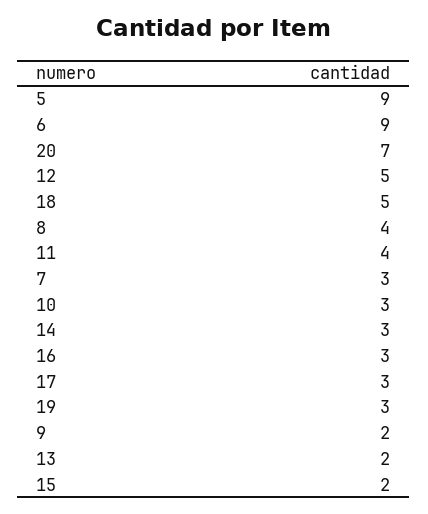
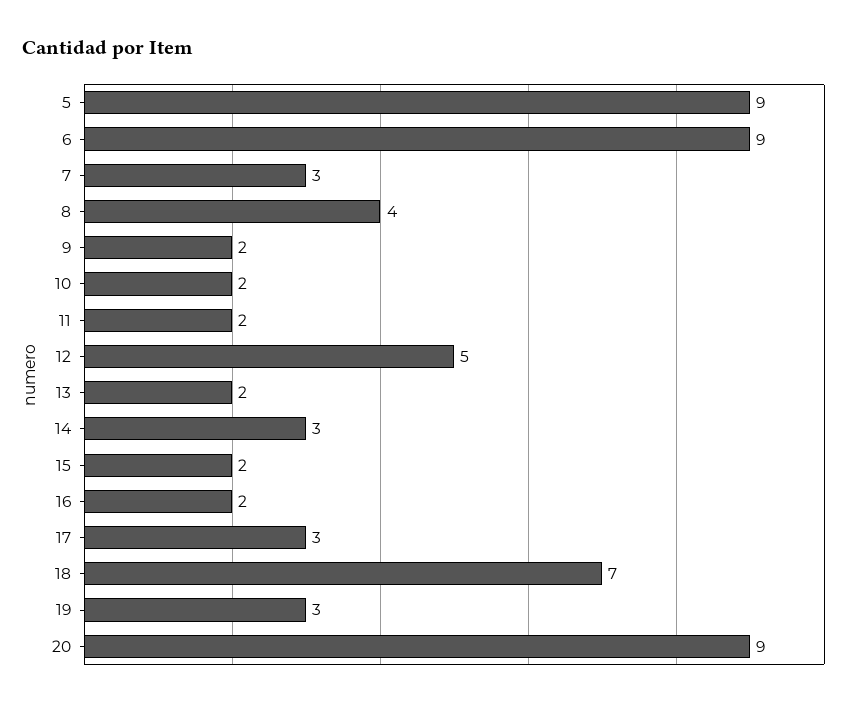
  {
    "5": 9,
    "6": 9,
-   "20": 7,
+   "20": 9,
    "12": 5,
-   "18": 5,
+   "18": 7,
    "8": 4,
-   "11": 4,
+   "11": 2,
    "7": 3,
-   "10": 3,
+   "10": 2,
    "14": 3,
-   "16": 3,
+   "16": 2,
    "17": 3,
    "19": 3,
    "9": 2,
    "13": 2,
    "15": 2
  }

